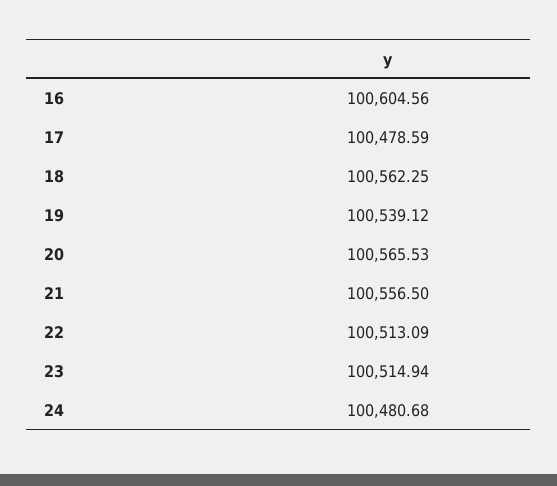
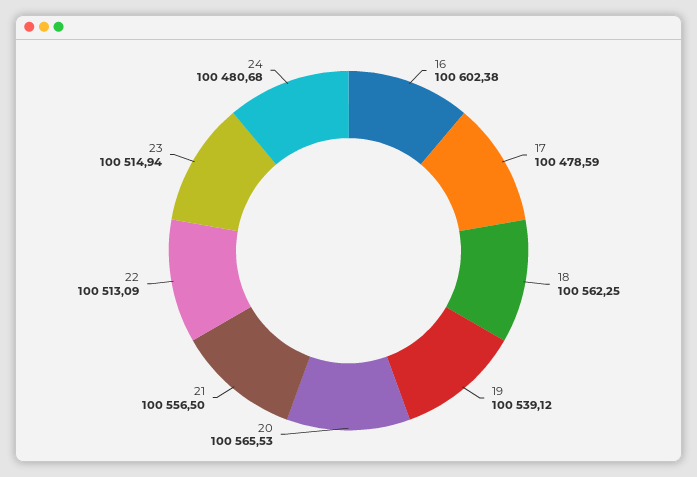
  {
-   "16": 100604.56,
+   "16": 100602.38,
    "17": 100478.59,
    "18": 100562.25,
    "19": 100539.12,
    "20": 100565.53,
    "21": 100556.5,
    "22": 100513.09,
    "23": 100514.94,
    "24": 100480.68
  }

